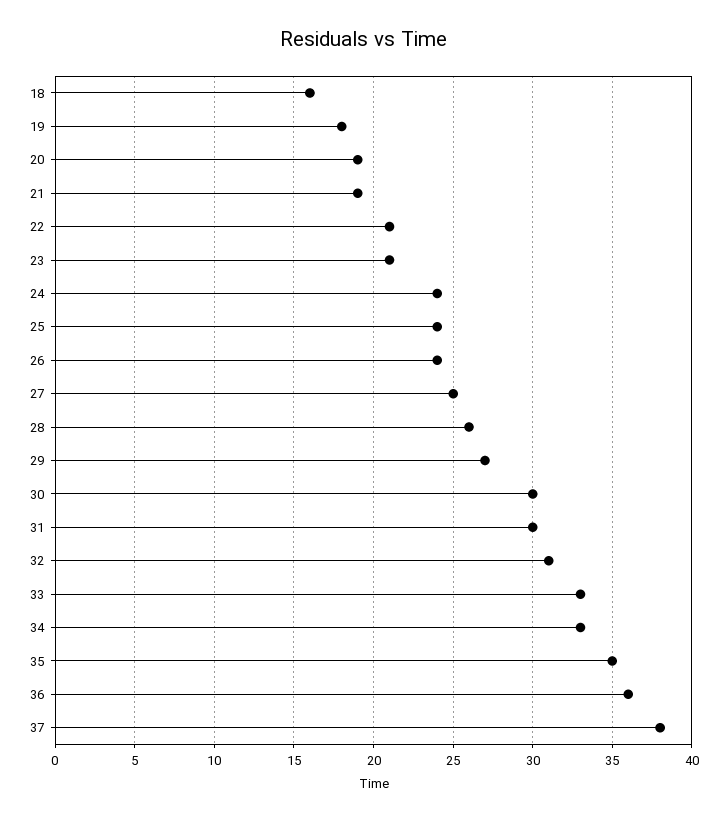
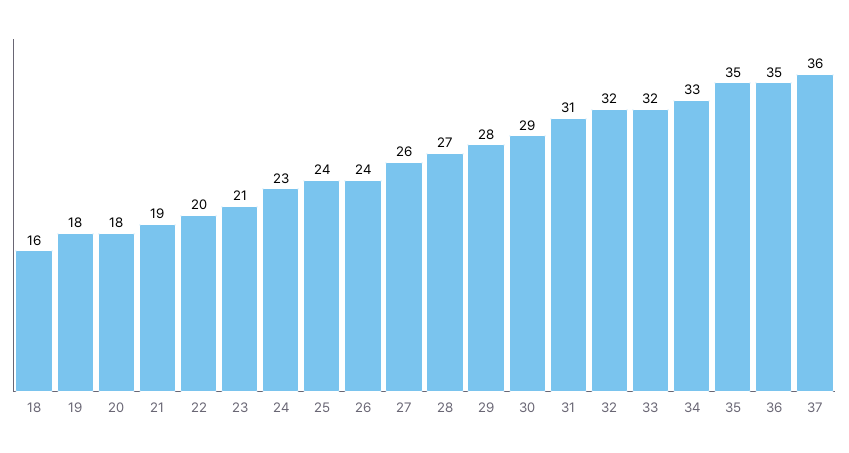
  {
    "18": 16,
    "19": 18,
-   "20": 19,
+   "20": 18,
    "21": 19,
-   "22": 21,
+   "22": 20,
    "23": 21,
-   "24": 24,
+   "24": 23,
    "25": 24,
    "26": 24,
-   "27": 25,
+   "27": 26,
-   "28": 26,
+   "28": 27,
-   "29": 27,
+   "29": 28,
-   "30": 30,
+   "30": 29,
-   "31": 30,
+   "31": 31,
-   "32": 31,
+   "32": 32,
-   "33": 33,
+   "33": 32,
    "34": 33,
    "35": 35,
-   "36": 36,
+   "36": 35,
-   "37": 38
+   "37": 36
  }

